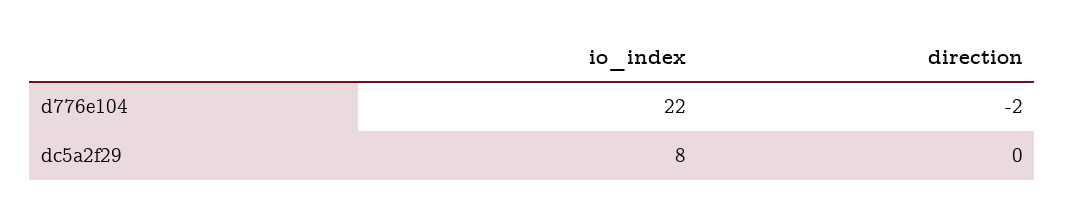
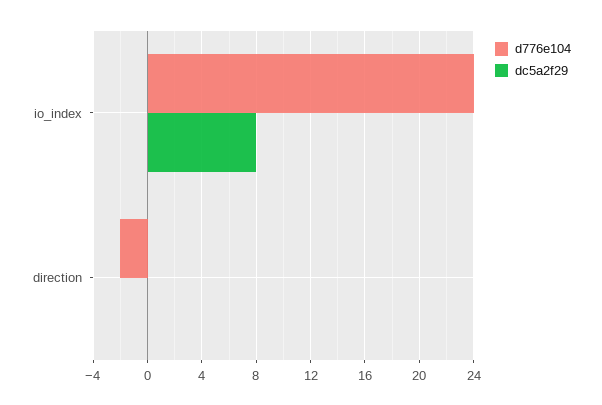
  {
    "d776e104": {
-     "io_index": 22,
+     "io_index": 24,
      "direction": -2
    },
    "dc5a2f29": {
      "io_index": 8,
      "direction": 0
    }
  }

